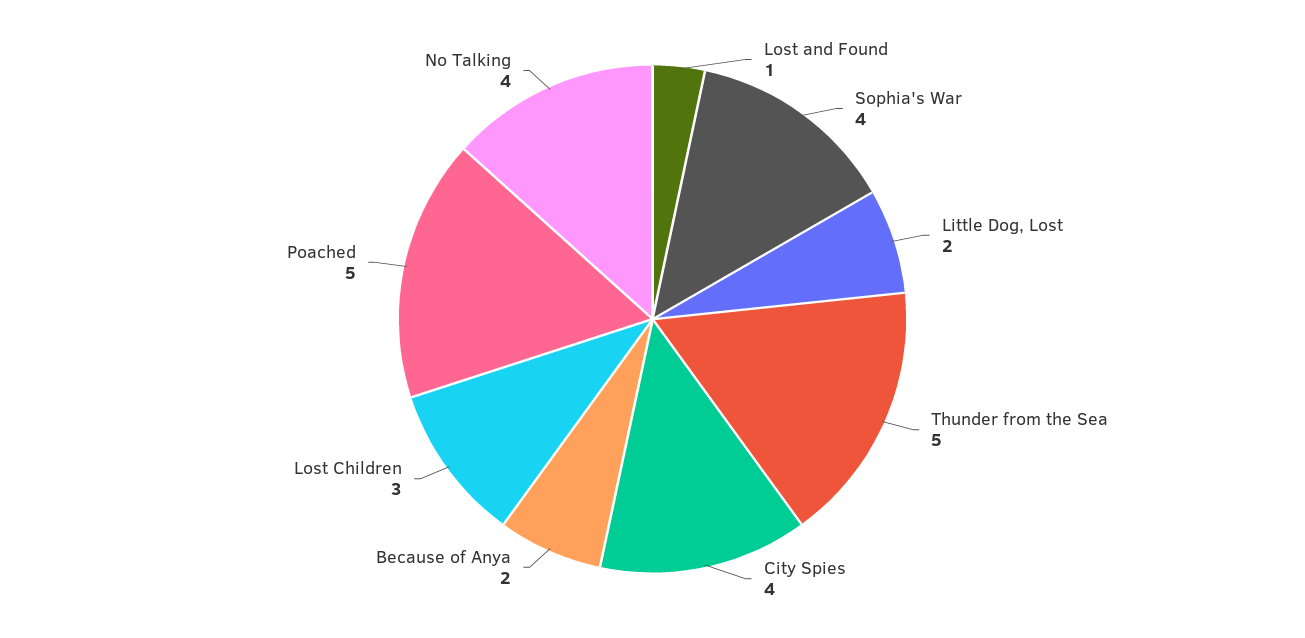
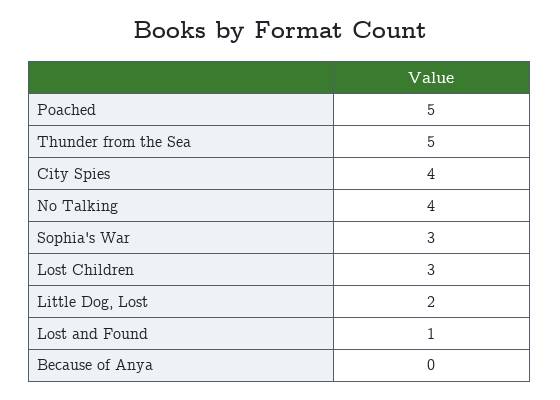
  {
    "Lost and Found": 1,
-   "Sophia's War": 4,
+   "Sophia's War": 3,
    "Little Dog, Lost": 2,
    "Thunder from the Sea": 5,
    "City Spies": 4,
-   "Because of Anya": 2,
+   "Because of Anya": 0,
    "Lost Children": 3,
    "Poached": 5,
    "No Talking": 4
  }

